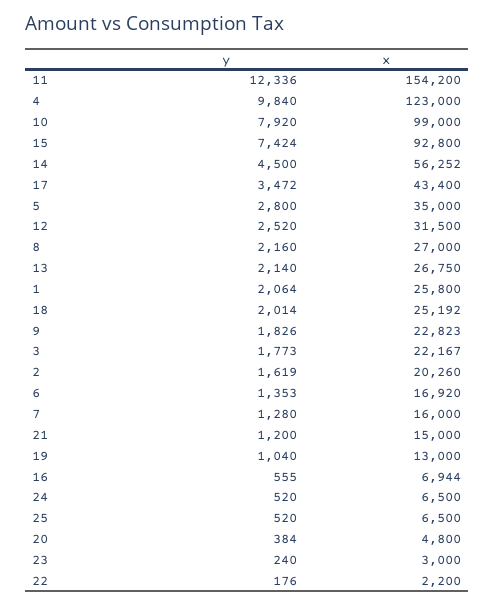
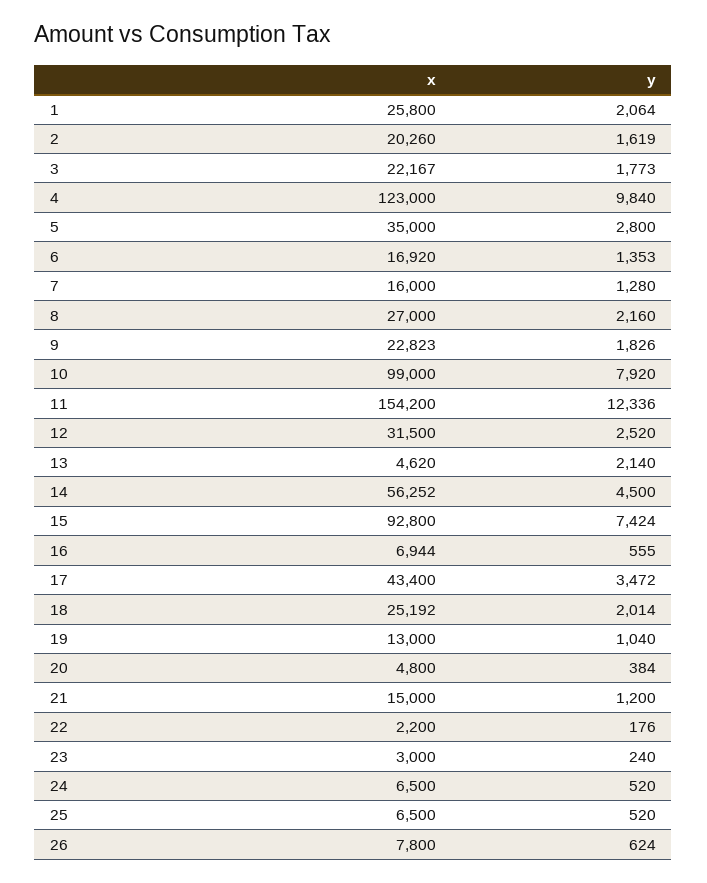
  {
    "y": {
      "11": 12336,
      "4": 9840,
      "10": 7920,
      "15": 7424,
      "14": 4500,
      "17": 3472,
      "5": 2800,
      "12": 2520,
      "8": 2160,
      "13": 2140,
      "1": 2064,
      "18": 2014,
      "9": 1826,
      "3": 1773,
      "2": 1619,
      "6": 1353,
      "7": 1280,
      "21": 1200,
      "19": 1040,
      "16": 555,
      "24": 520,
      "25": 520,
      "20": 384,
      "23": 240,
-     "22": 176
+     "22": 176,
+     "26": 624
    },
    "x": {
      "11": 154200,
      "4": 123000,
      "10": 99000,
      "15": 92800,
      "14": 56252,
      "17": 43400,
      "5": 35000,
      "12": 31500,
      "8": 27000,
-     "13": 26750,
+     "13": 4620,
      "1": 25800,
      "18": 25192,
      "9": 22823,
      "3": 22167,
      "2": 20260,
      "6": 16920,
      "7": 16000,
      "21": 15000,
      "19": 13000,
      "16": 6944,
      "24": 6500,
      "25": 6500,
      "20": 4800,
      "23": 3000,
-     "22": 2200
+     "22": 2200,
+     "26": 7800
    }
  }

